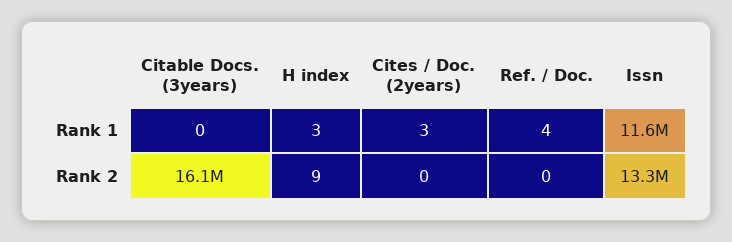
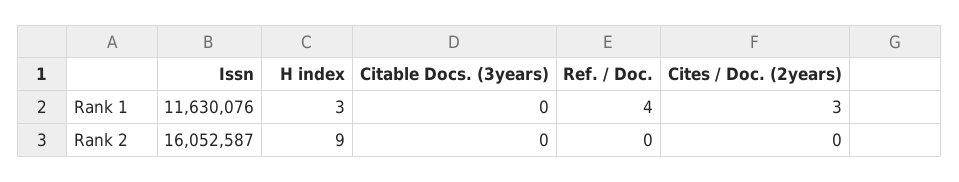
  {
    "Citable Docs. (3years)": {
      "Rank 1": 0,
-     "Rank 2": 16100000
+     "Rank 2": 0
    },
    "H index": {
      "Rank 1": 3,
      "Rank 2": 9
    },
    "Cites / Doc. (2years)": {
      "Rank 1": 3,
      "Rank 2": 0
    },
    "Ref. / Doc.": {
      "Rank 1": 4,
      "Rank 2": 0
    },
    "Issn": {
      "Rank 1": 11630076,
-     "Rank 2": 13300000
+     "Rank 2": 16052587
    }
  }

